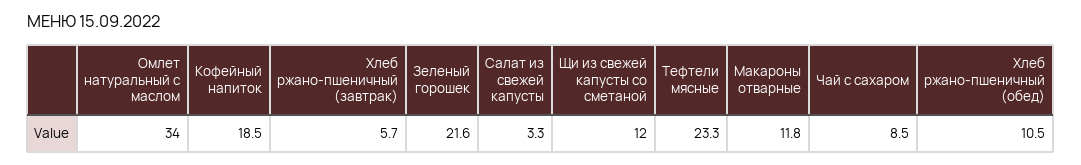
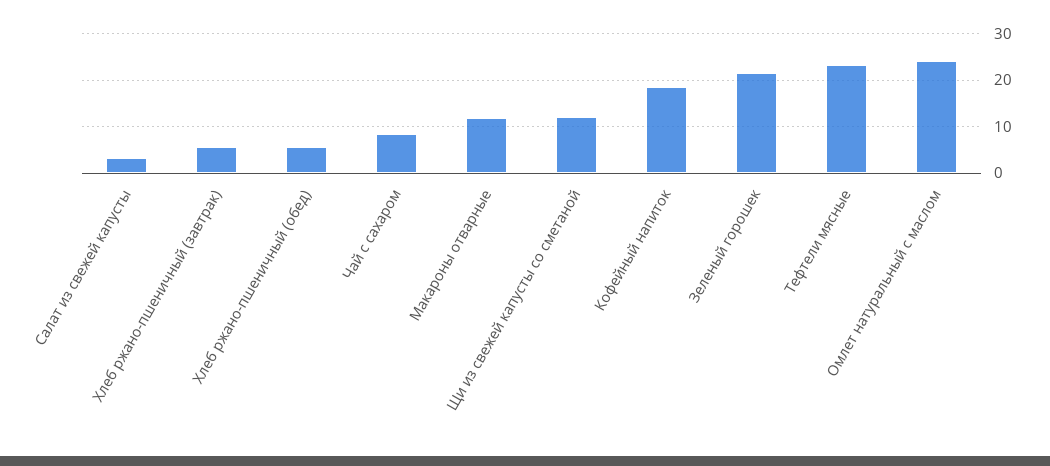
  {
-   "Омлет натуральный с маслом": 34,
+   "Омлет натуральный с маслом": 24,
    "Кофейный напиток": 18.5,
    "Хлеб ржано-пшеничный (завтрак)": 5.7,
    "Зеленый горошек": 21.6,
    "Салат из свежей капусты": 3.3,
    "Щи из свежей капусты со сметаной": 12,
    "Тефтели мясные": 23.3,
    "Макароны отварные": 11.8,
    "Чай с сахаром": 8.5,
-   "Хлеб ржано-пшеничный (обед)": 10.5
+   "Хлеб ржано-пшеничный (обед)": 6
  }

